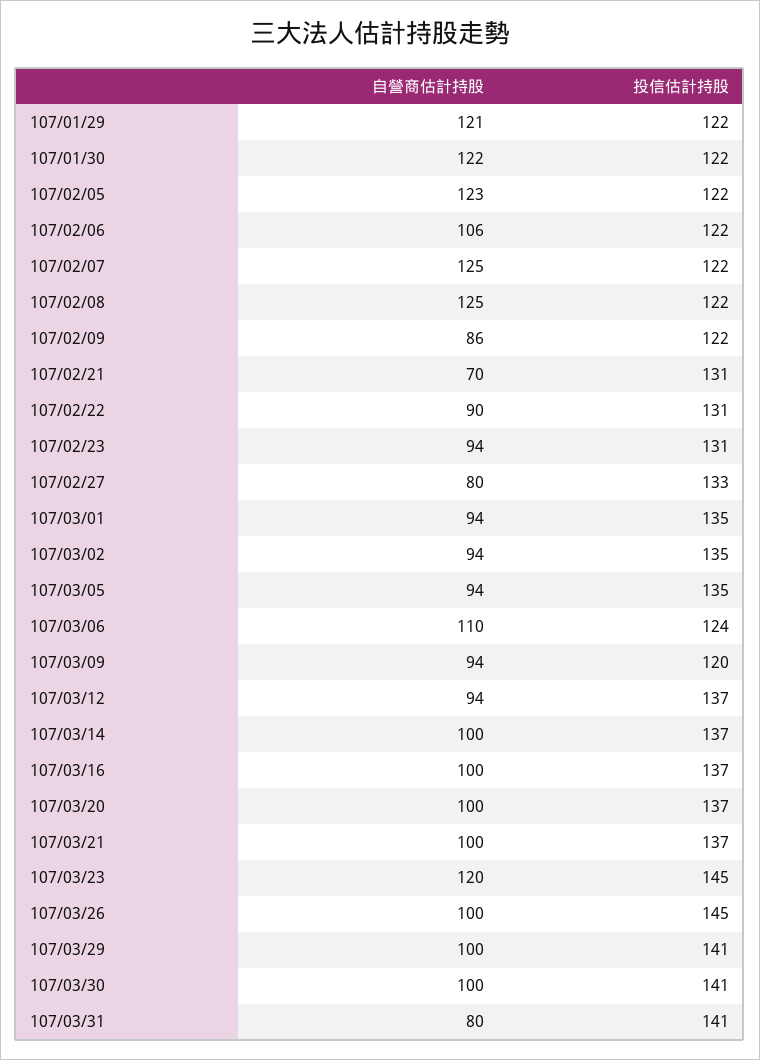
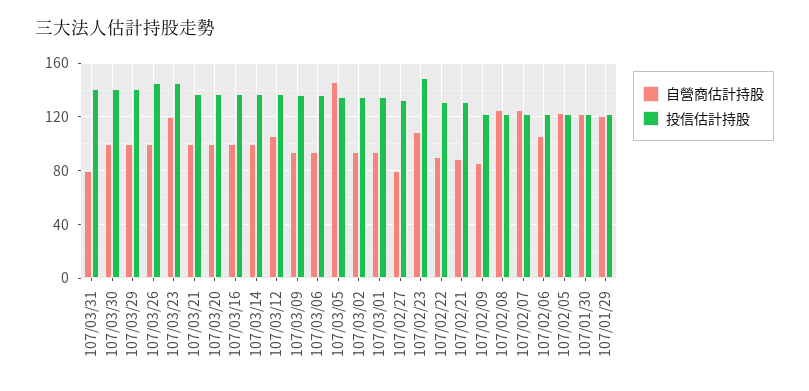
  {
    "自營商估計持股": {
      "107/01/29": 121,
      "107/01/30": 122,
      "107/02/05": 123,
      "107/02/06": 106,
      "107/02/07": 125,
      "107/02/08": 125,
      "107/02/09": 86,
-     "107/02/21": 70,
+     "107/02/21": 90,
      "107/02/22": 90,
-     "107/02/23": 94,
+     "107/02/23": 110,
      "107/02/27": 80,
      "107/03/01": 94,
      "107/03/02": 94,
-     "107/03/05": 94,
+     "107/03/05": 145,
-     "107/03/06": 110,
+     "107/03/06": 95,
      "107/03/09": 94,
-     "107/03/12": 94,
+     "107/03/12": 105,
      "107/03/14": 100,
      "107/03/16": 100,
      "107/03/20": 100,
      "107/03/21": 100,
      "107/03/23": 120,
      "107/03/26": 100,
      "107/03/29": 100,
      "107/03/30": 100,
      "107/03/31": 80
    },
    "投信估計持股": {
      "107/01/29": 122,
      "107/01/30": 122,
      "107/02/05": 122,
      "107/02/06": 122,
      "107/02/07": 122,
      "107/02/08": 122,
      "107/02/09": 122,
      "107/02/21": 131,
      "107/02/22": 131,
-     "107/02/23": 131,
+     "107/02/23": 150,
      "107/02/27": 133,
      "107/03/01": 135,
      "107/03/02": 135,
      "107/03/05": 135,
-     "107/03/06": 124,
+     "107/03/06": 135,
-     "107/03/09": 120,
+     "107/03/09": 135,
      "107/03/12": 137,
      "107/03/14": 137,
      "107/03/16": 137,
      "107/03/20": 137,
      "107/03/21": 137,
      "107/03/23": 145,
      "107/03/26": 145,
      "107/03/29": 141,
      "107/03/30": 141,
      "107/03/31": 141
    }
  }

